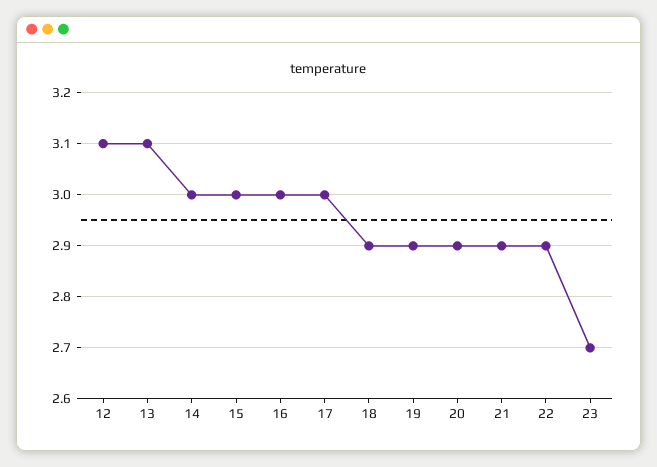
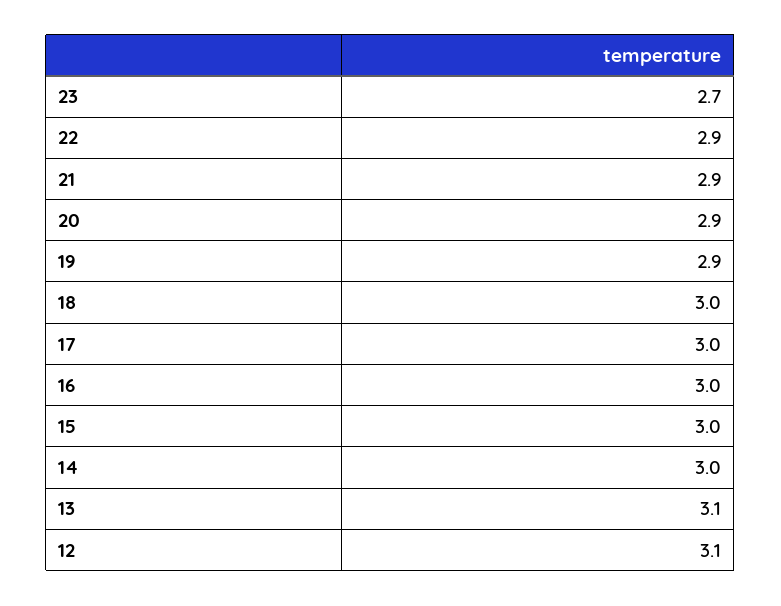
  {
    "12": 3.1,
    "13": 3.1,
    "14": 3,
    "15": 3,
    "16": 3,
    "17": 3,
-   "18": 2.9,
+   "18": 3,
    "19": 2.9,
    "20": 2.9,
    "21": 2.9,
    "22": 2.9,
    "23": 2.7
  }

